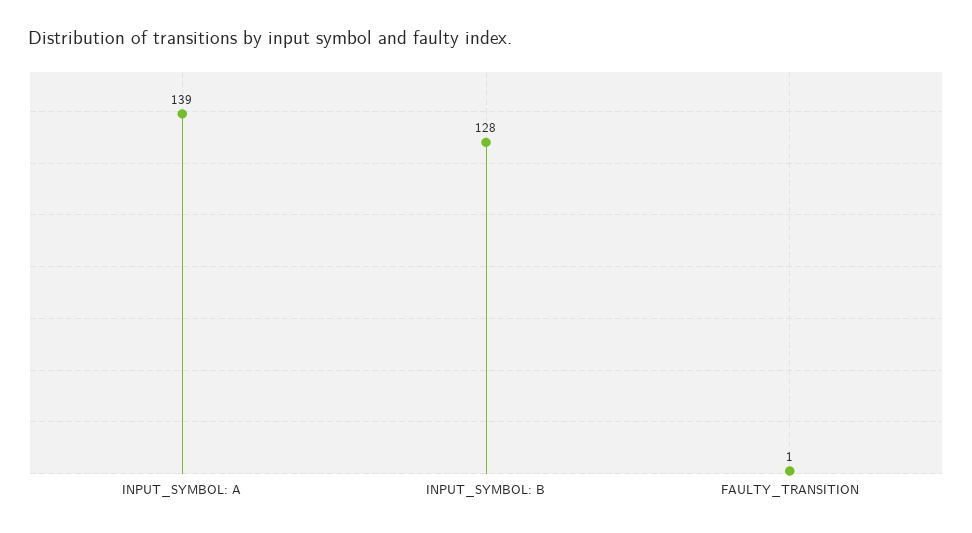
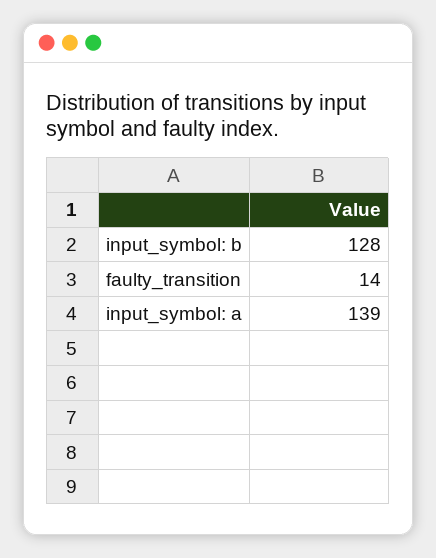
  {
    "INPUT_SYMBOL: A": 139,
    "INPUT_SYMBOL: B": 128,
-   "FAULTY_TRANSITION": 1
+   "FAULTY_TRANSITION": 14
  }

